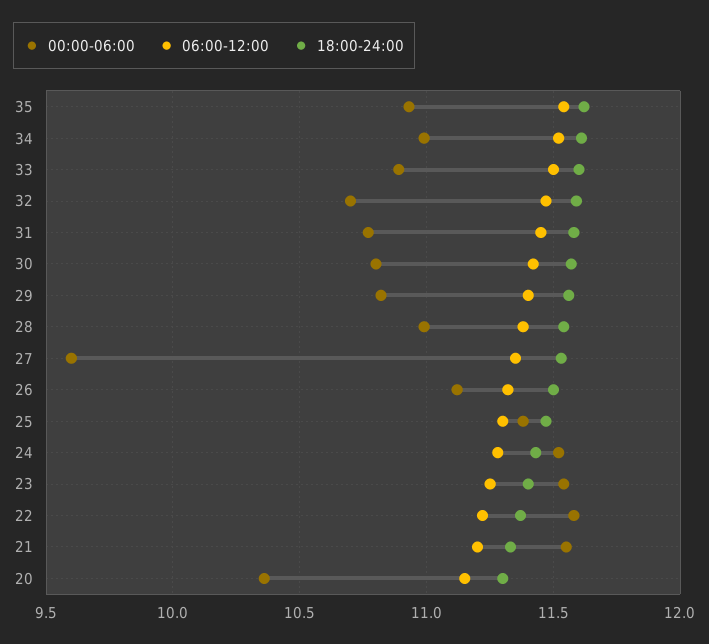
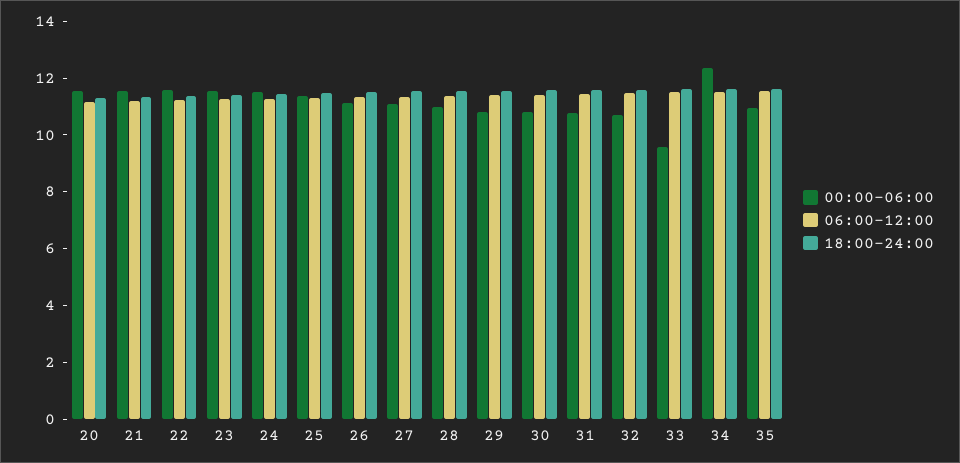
  {
    "00:00-06:00": {
      "35": 10.95,
-     "34": 11,
+     "34": 12.5,
-     "33": 10.9,
+     "33": 9.5,
      "32": 10.7,
      "31": 10.75,
      "30": 10.8,
      "29": 10.8,
      "28": 11,
-     "27": 9.6,
+     "27": 11,
      "26": 11.1,
      "25": 11.4,
      "24": 11.5,
      "23": 11.55,
      "22": 11.6,
      "21": 11.55,
-     "20": 10.35
+     "20": 11.5
    },
    "06:00-12:00": {
      "35": 11.55,
      "34": 11.5,
      "33": 11.5,
      "32": 11.45,
      "31": 11.45,
      "30": 11.4,
      "29": 11.4,
      "28": 11.4,
      "27": 11.35,
      "26": 11.3,
      "25": 11.3,
      "24": 11.3,
      "23": 11.25,
      "22": 11.2,
      "21": 11.2,
      "20": 11.15
    },
    "18:00-24:00": {
      "35": 11.6,
      "34": 11.6,
      "33": 11.6,
      "32": 11.6,
      "31": 11.6,
      "30": 11.55,
      "29": 11.55,
      "28": 11.55,
      "27": 11.55,
      "26": 11.5,
      "25": 11.45,
      "24": 11.45,
      "23": 11.4,
      "22": 11.35,
      "21": 11.35,
      "20": 11.3
    }
  }

